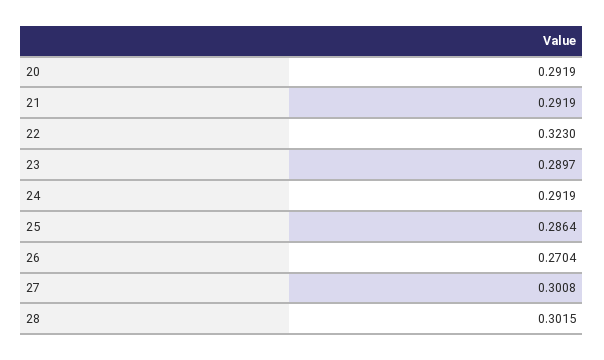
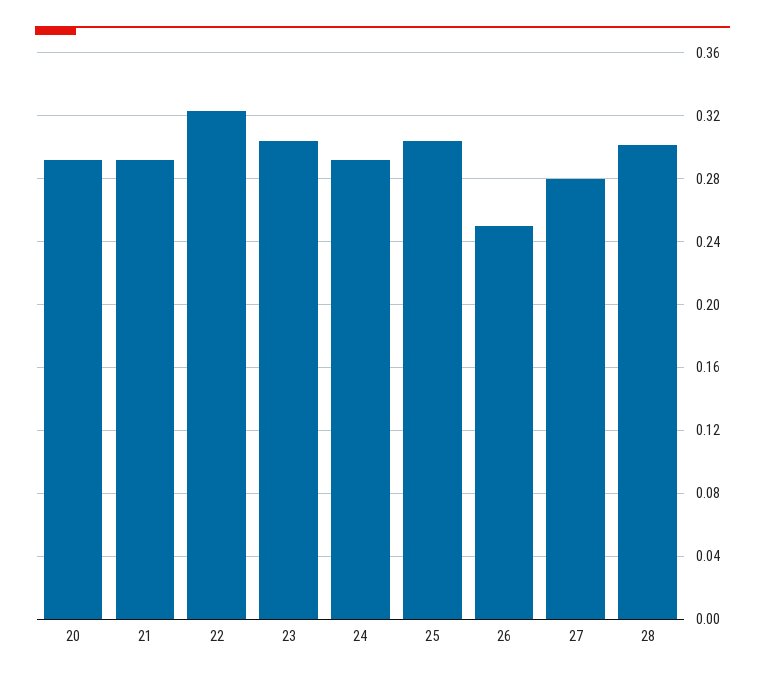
  {
    "20": 0.2919,
    "21": 0.2919,
    "22": 0.323,
-   "23": 0.2897,
+   "23": 0.305,
    "24": 0.2919,
-   "25": 0.2864,
+   "25": 0.305,
-   "26": 0.2704,
+   "26": 0.25,
-   "27": 0.3008,
+   "27": 0.28,
    "28": 0.3015
  }

